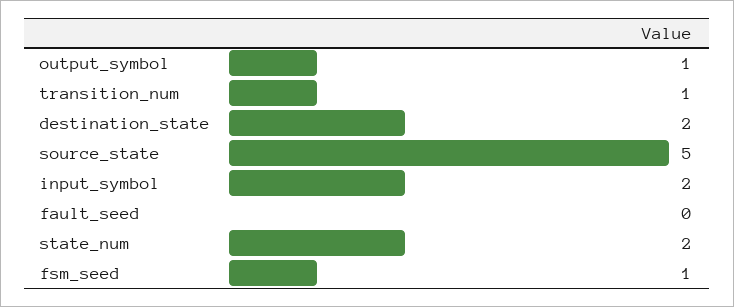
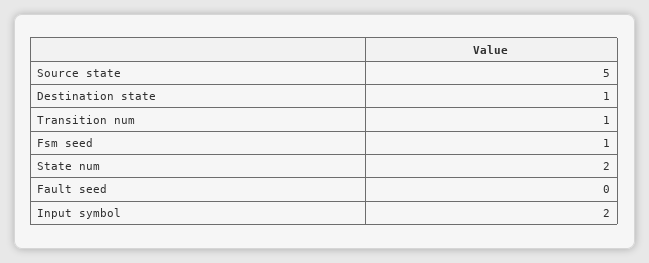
  {
-   "output_symbol": 1,
    "transition_num": 1,
-   "destination_state": 2,
+   "destination_state": 1,
    "source_state": 5,
    "input_symbol": 2,
    "fault_seed": 0,
    "state_num": 2,
    "fsm_seed": 1
  }

